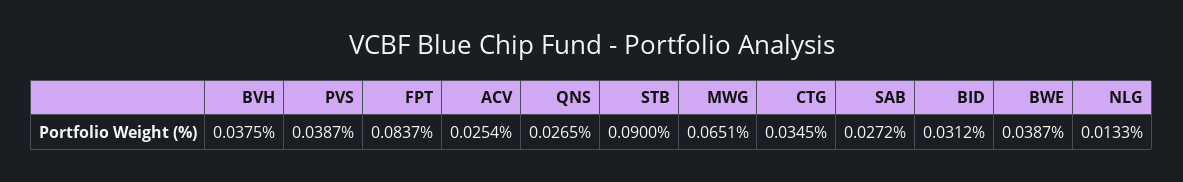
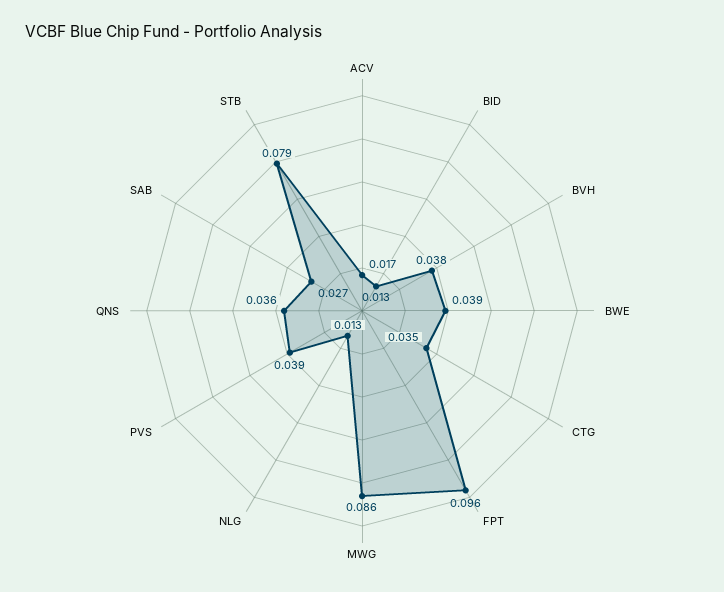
  {
    "BVH": 0.0375,
    "PVS": 0.0387,
-   "FPT": 0.0837,
+   "FPT": 0.096,
-   "ACV": 0.0254,
+   "ACV": 0.017,
-   "QNS": 0.0265,
+   "QNS": 0.036,
-   "STB": 0.09,
+   "STB": 0.079,
-   "MWG": 0.0651,
+   "MWG": 0.086,
    "CTG": 0.0345,
    "SAB": 0.0272,
-   "BID": 0.0312,
+   "BID": 0.013,
    "BWE": 0.0387,
    "NLG": 0.0133
  }

